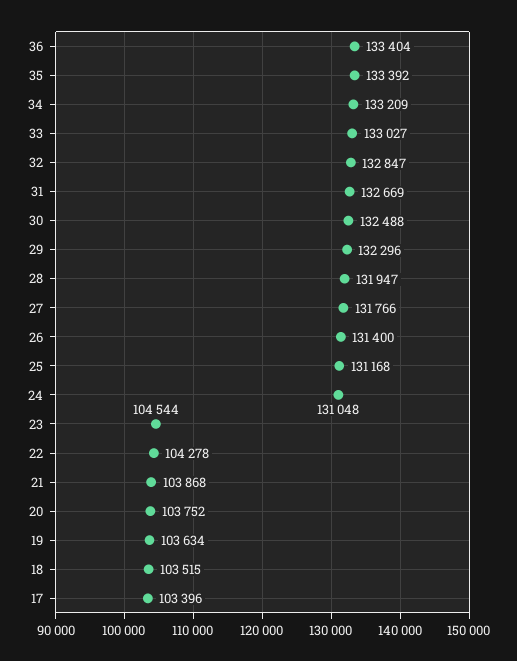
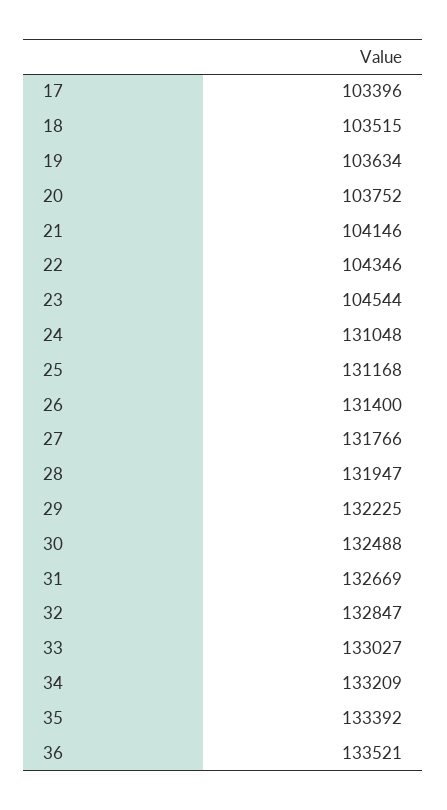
  {
-   "36": 133404,
+   "36": 133521,
    "35": 133392,
    "34": 133209,
    "33": 133027,
    "32": 132847,
    "31": 132669,
    "30": 132488,
-   "29": 132296,
+   "29": 132225,
    "28": 131947,
    "27": 131766,
    "26": 131400,
    "25": 131168,
    "24": 131048,
    "23": 104544,
-   "22": 104278,
+   "22": 104346,
-   "21": 103868,
+   "21": 104146,
    "20": 103752,
    "19": 103634,
    "18": 103515,
    "17": 103396
  }

